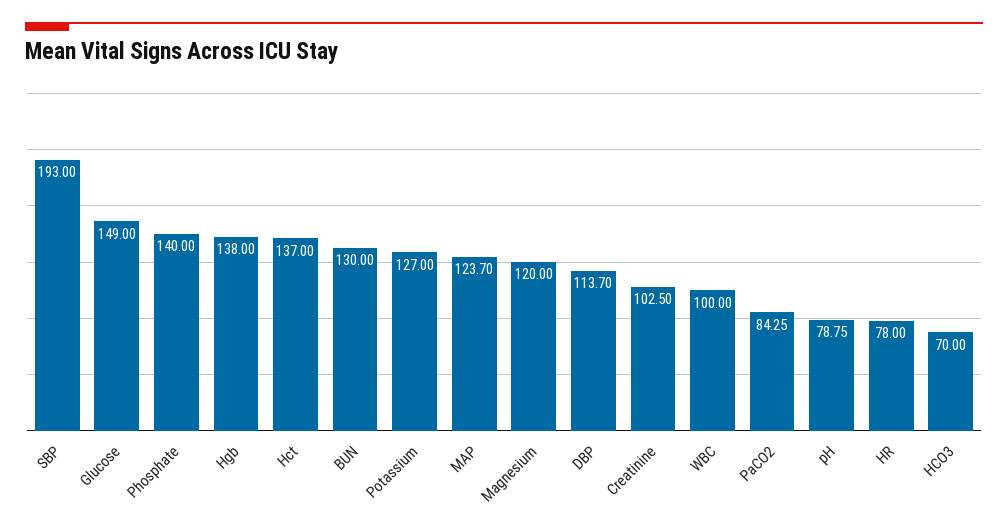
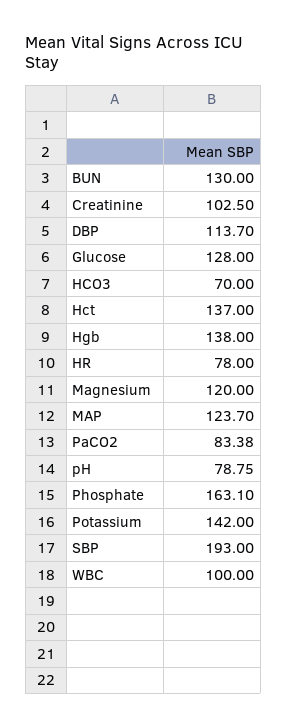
  {
    "SBP": 193,
-   "Glucose": 149,
+   "Glucose": 128,
-   "Phosphate": 140,
+   "Phosphate": 163.1,
    "Hgb": 138,
    "Hct": 137,
    "BUN": 130,
-   "Potassium": 127,
+   "Potassium": 142,
    "MAP": 123.7,
    "Magnesium": 120,
    "DBP": 113.7,
    "Creatinine": 102.5,
    "WBC": 100,
-   "PaCO2": 84.25,
+   "PaCO2": 83.38,
    "pH": 78.75,
    "HR": 78,
    "HCO3": 70
  }

